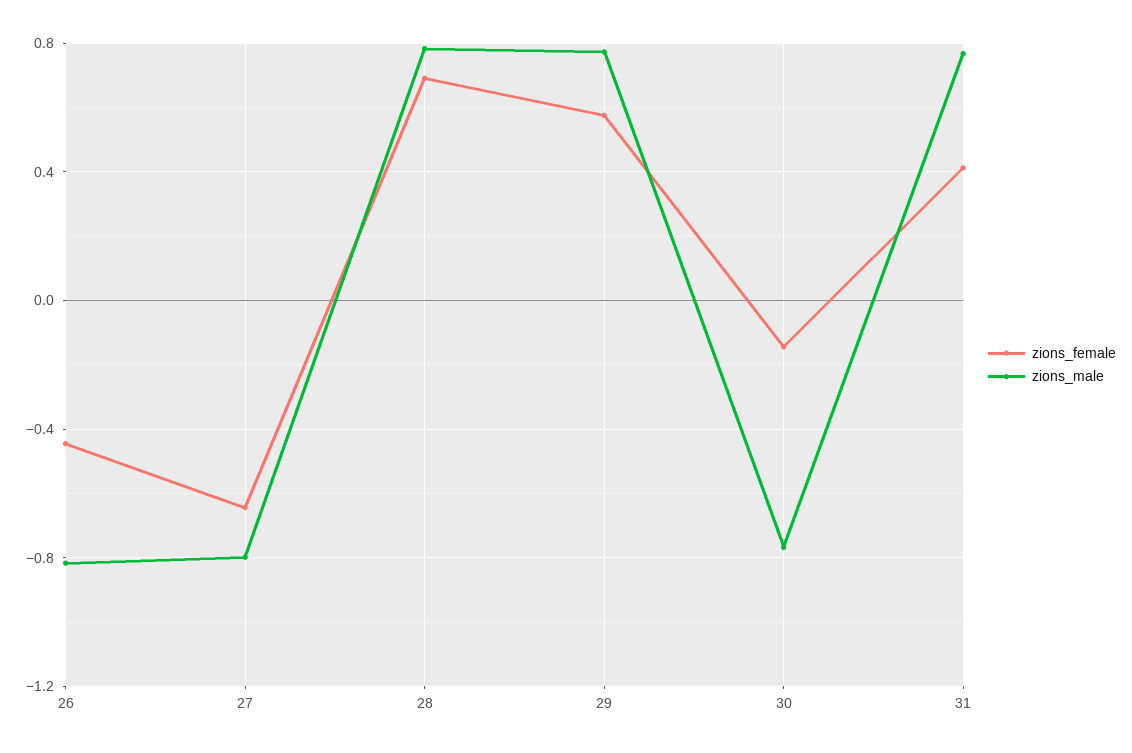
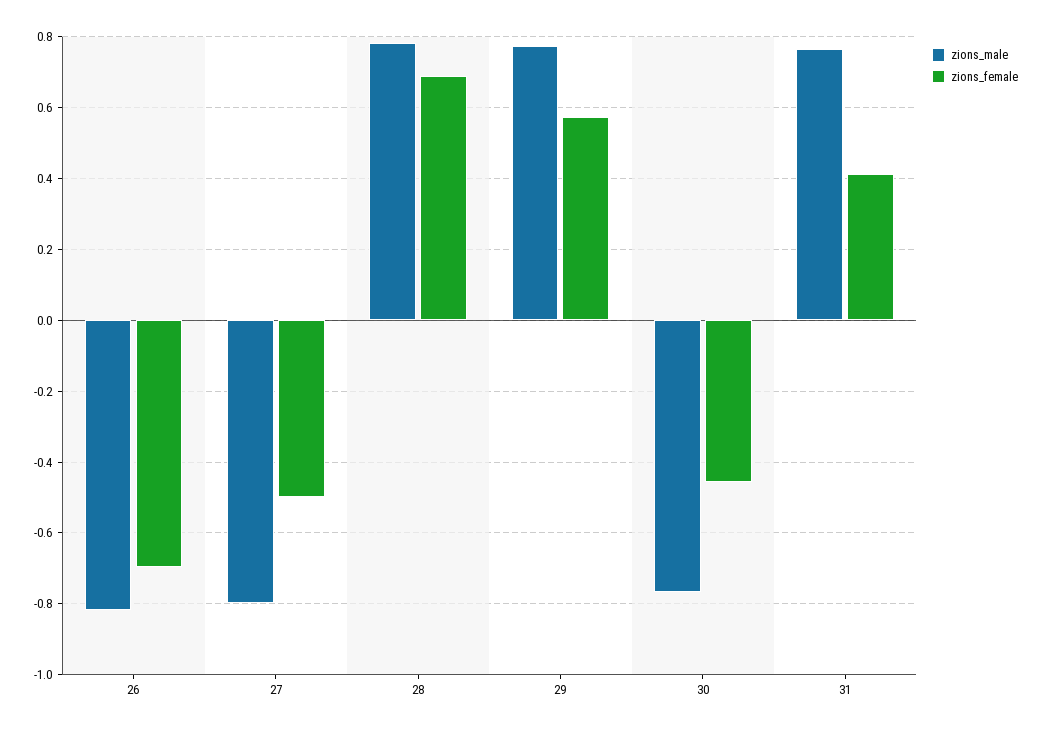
  {
    "zions_female": {
-     "26": -0.45,
+     "26": -0.7,
-     "27": -0.65,
+     "27": -0.5,
      "28": 0.7,
      "29": 0.58,
-     "30": -0.15,
+     "30": -0.46,
      "31": 0.42
    },
    "zions_male": {
      "26": -0.82,
      "27": -0.8,
      "28": 0.78,
      "29": 0.78,
      "30": -0.76,
      "31": 0.76
    }
  }

